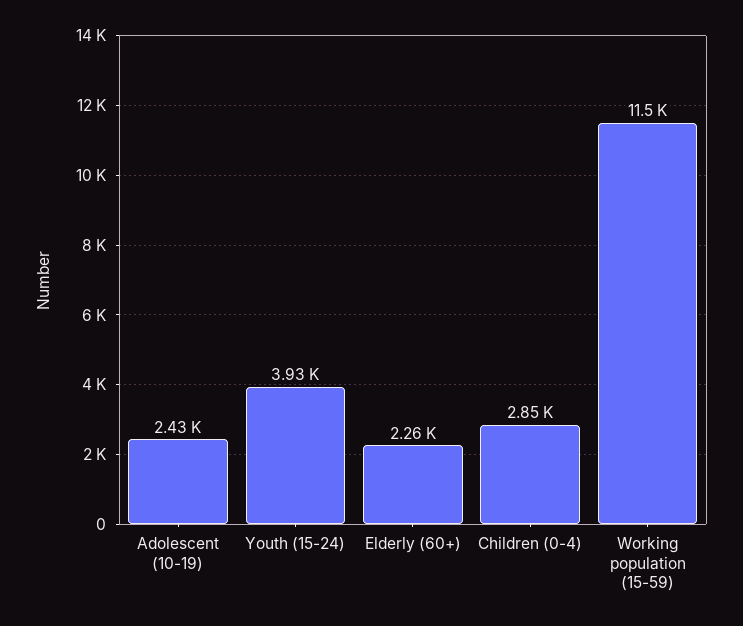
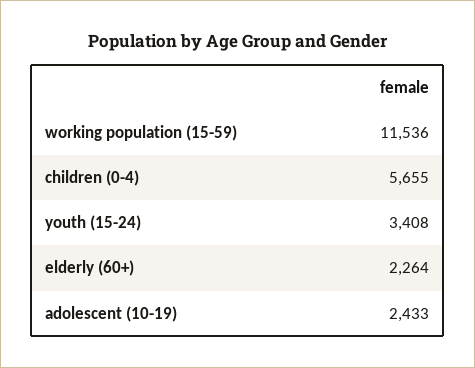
  {
    "Adolescent (10-19)": 2433,
-   "Youth (15-24)": 3930,
+   "Youth (15-24)": 3408,
    "Elderly (60+)": 2264,
-   "Children (0-4)": 2850,
+   "Children (0-4)": 5655,
    "Working population (15-59)": 11536
  }

